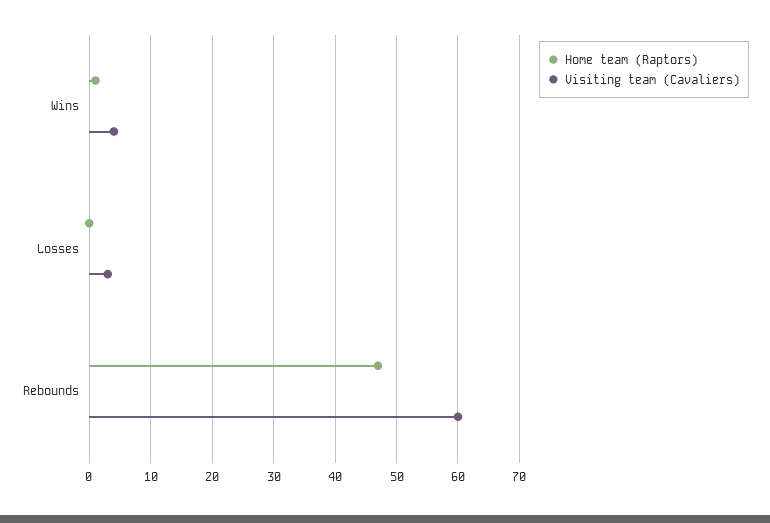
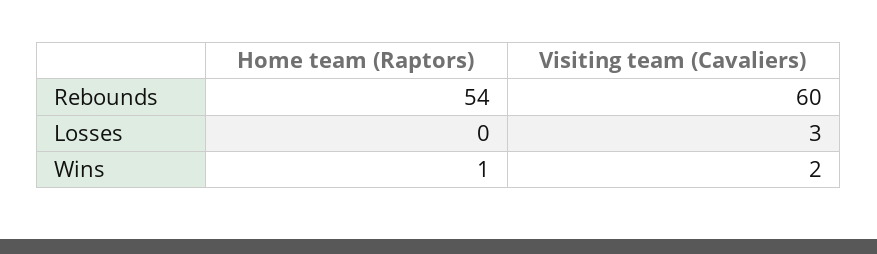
  {
    "Home team (Raptors)": {
      "Wins": 1,
      "Losses": 0,
-     "Rebounds": 47
+     "Rebounds": 54
    },
    "Visiting team (Cavaliers)": {
-     "Wins": 4,
+     "Wins": 2,
      "Losses": 3,
      "Rebounds": 60
    }
  }

